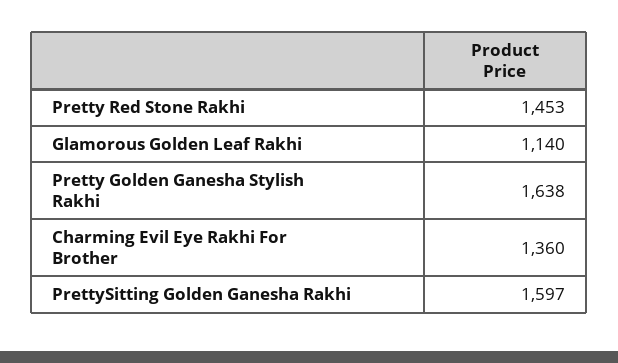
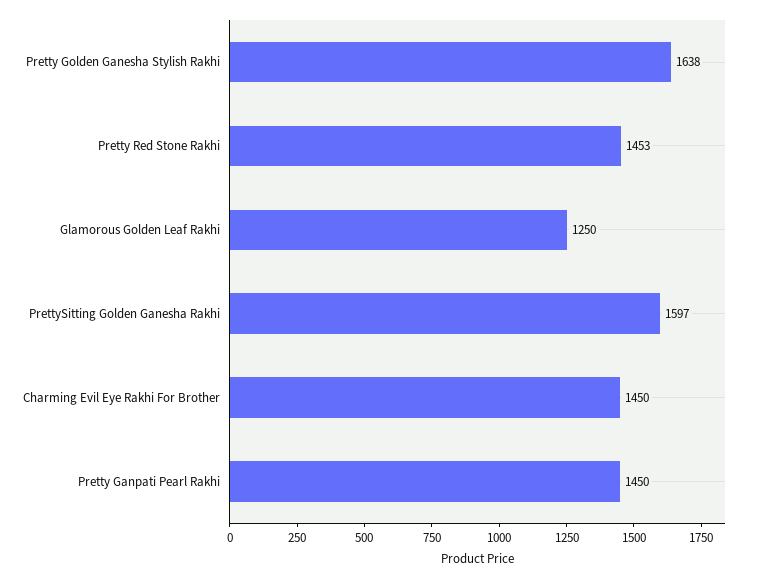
  {
    "Pretty Red Stone Rakhi": 1453,
-   "Glamorous Golden Leaf Rakhi": 1140,
+   "Glamorous Golden Leaf Rakhi": 1250,
    "Pretty Golden Ganesha Stylish Rakhi": 1638,
-   "Charming Evil Eye Rakhi For Brother": 1360,
+   "Charming Evil Eye Rakhi For Brother": 1450,
-   "PrettySitting Golden Ganesha Rakhi": 1597
+   "PrettySitting Golden Ganesha Rakhi": 1597,
+   "Pretty Ganpati Pearl Rakhi": 1450
  }

